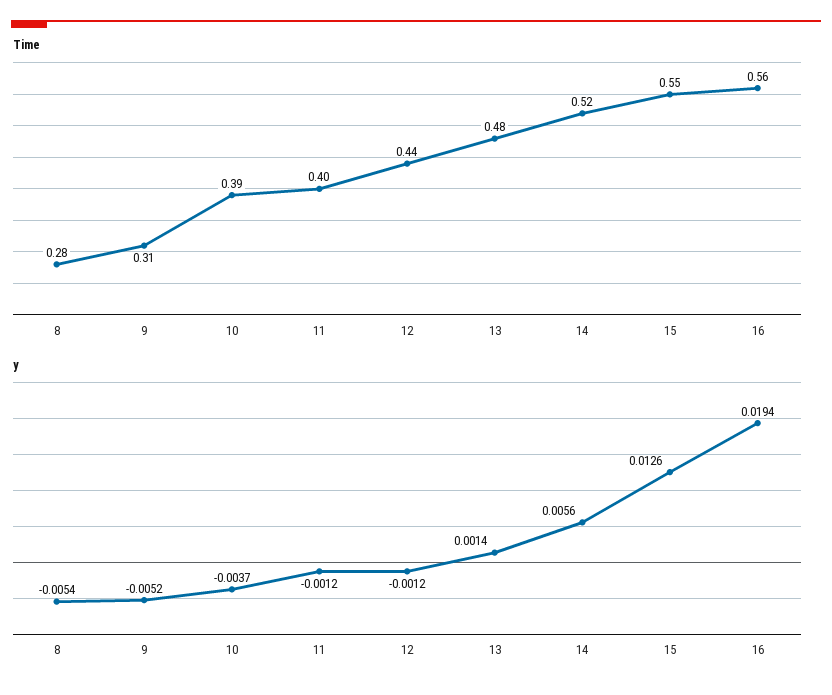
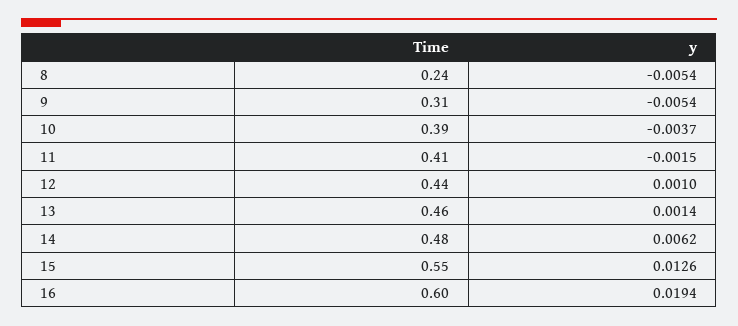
  {
    "Time": {
-     "8": 0.28,
+     "8": 0.24,
      "9": 0.31,
      "10": 0.39,
-     "11": 0.4,
+     "11": 0.41,
      "12": 0.44,
-     "13": 0.48,
+     "13": 0.46,
-     "14": 0.52,
+     "14": 0.48,
      "15": 0.55,
-     "16": 0.56
+     "16": 0.6
    },
    "y": {
      "8": -0.0054,
-     "9": -0.0052,
+     "9": -0.0054,
      "10": -0.0037,
-     "11": -0.0012,
+     "11": -0.0015,
-     "12": -0.0012,
+     "12": 0.001,
      "13": 0.0014,
-     "14": 0.0056,
+     "14": 0.0062,
      "15": 0.0126,
      "16": 0.0194
    }
  }

